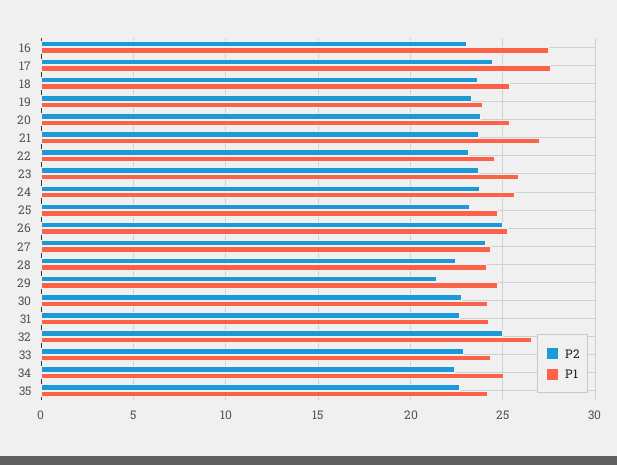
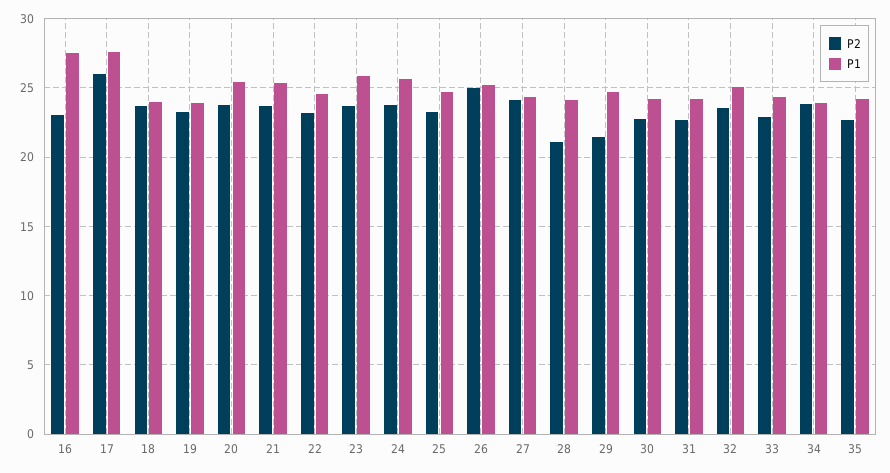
  {
    "P2": {
      "16": 23,
-     "17": 24.5,
+     "17": 26,
      "18": 23.5,
      "19": 23.5,
      "20": 24,
      "21": 23.5,
      "22": 23,
      "23": 23.5,
      "24": 24,
      "25": 23,
      "26": 25,
      "27": 24,
-     "28": 22.5,
+     "28": 21,
      "29": 21.5,
      "30": 23,
      "31": 22.5,
-     "32": 25,
+     "32": 23.5,
      "33": 23,
-     "34": 22.5,
+     "34": 24,
      "35": 22.5
    },
    "P1": {
      "16": 27.5,
      "17": 27.5,
-     "18": 25.5,
+     "18": 24,
      "19": 24,
      "20": 25.5,
-     "21": 27,
+     "21": 25.5,
      "22": 24.5,
      "23": 26,
      "24": 25.5,
      "25": 24.5,
      "26": 25.5,
      "27": 24.5,
      "28": 24,
      "29": 24.5,
      "30": 24,
      "31": 24,
-     "32": 26.5,
+     "32": 25,
      "33": 24.5,
-     "34": 25,
+     "34": 24,
      "35": 24
    }
  }

